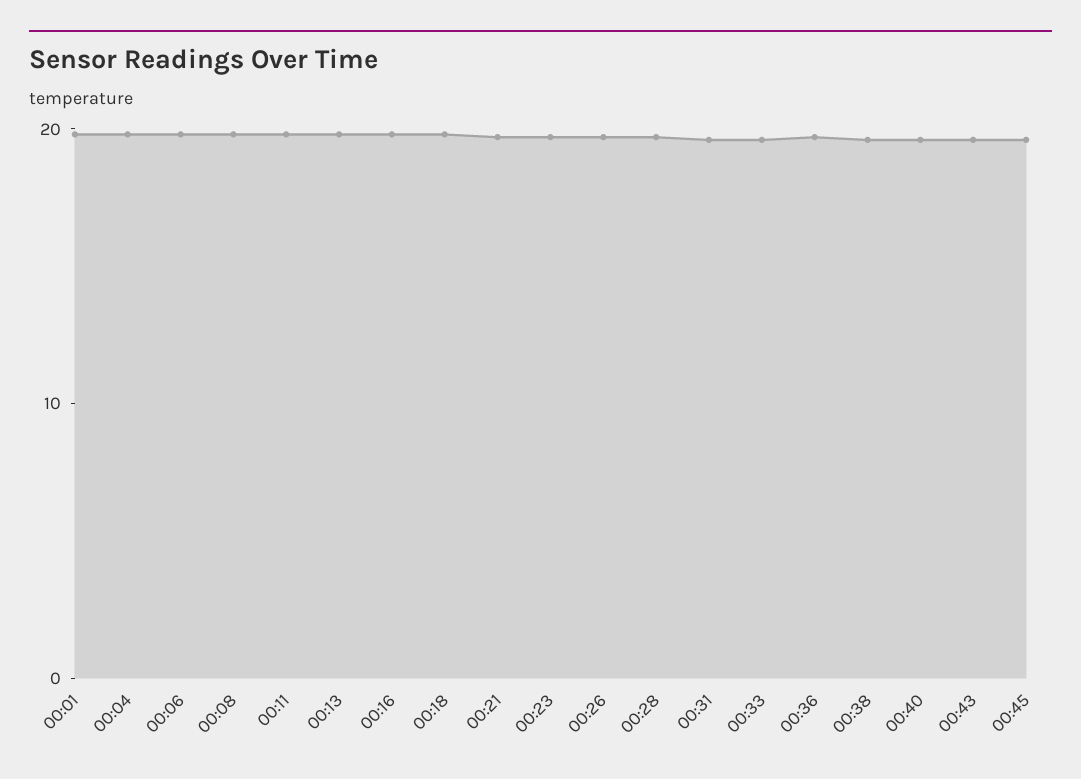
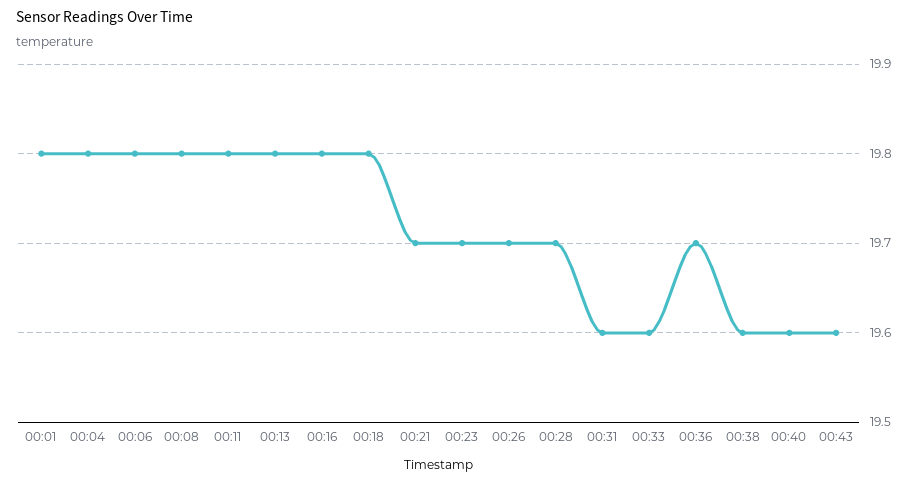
  {
    "00:01": 19.8,
    "00:04": 19.8,
    "00:06": 19.8,
    "00:08": 19.8,
    "00:11": 19.8,
    "00:13": 19.8,
    "00:16": 19.8,
    "00:18": 19.8,
    "00:21": 19.7,
    "00:23": 19.7,
    "00:26": 19.7,
    "00:28": 19.7,
    "00:31": 19.6,
    "00:33": 19.6,
    "00:36": 19.7,
    "00:38": 19.6,
    "00:40": 19.6,
-   "00:43": 19.6,
+   "00:43": 19.6
-   "00:45": 20
  }

